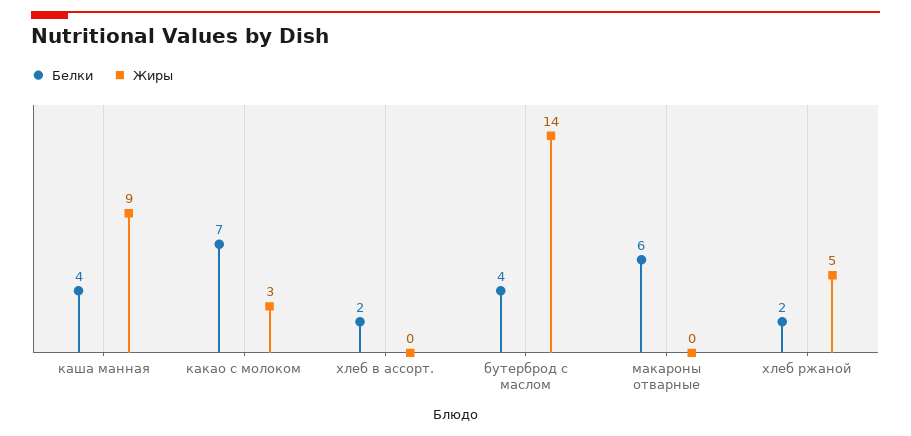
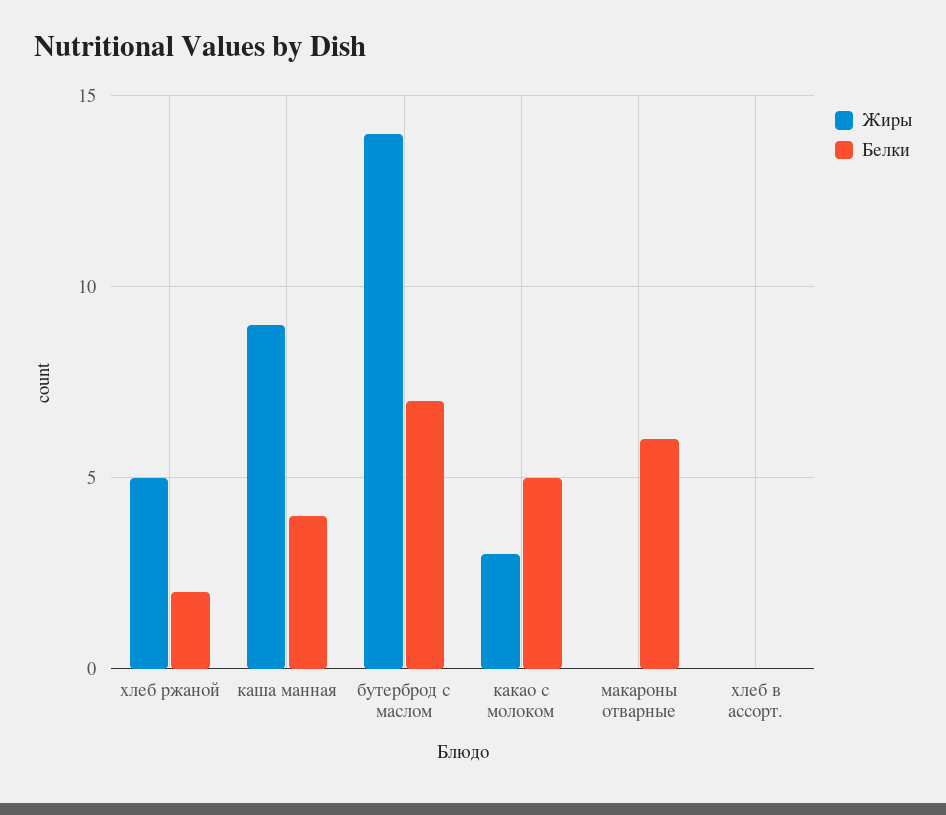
  {
    "Белки": {
      "каша манная": 4,
-     "какао с молоком": 7,
+     "какао с молоком": 5,
-     "хлеб в ассорт.": 2,
+     "хлеб в ассорт.": 0,
-     "бутерброд с маслом": 4,
+     "бутерброд с маслом": 7,
      "макароны отварные": 6,
      "хлеб ржаной": 2
    },
    "Жиры": {
      "каша манная": 9,
      "какао с молоком": 3,
      "хлеб в ассорт.": 0,
      "бутерброд с маслом": 14,
      "макароны отварные": 0,
      "хлеб ржаной": 5
    }
  }

